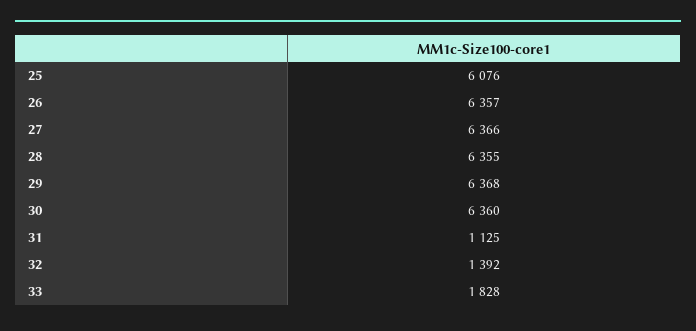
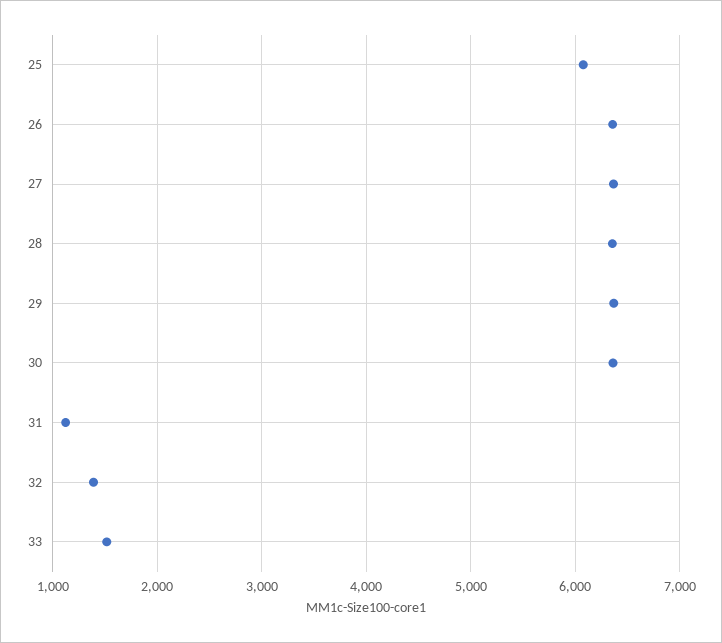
  {
    "25": 6076,
    "26": 6357,
    "27": 6366,
    "28": 6355,
    "29": 6368,
    "30": 6360,
    "31": 1125,
    "32": 1392,
-   "33": 1828
+   "33": 1500
  }

